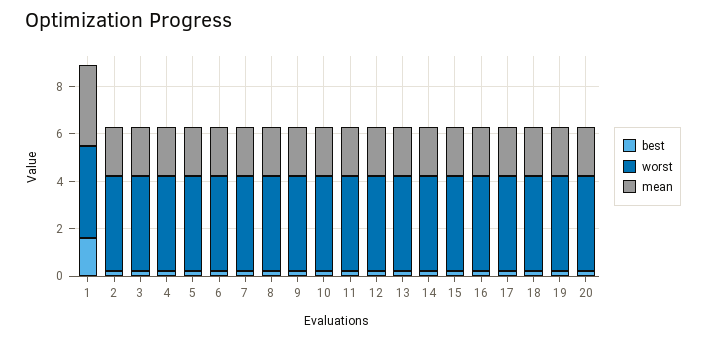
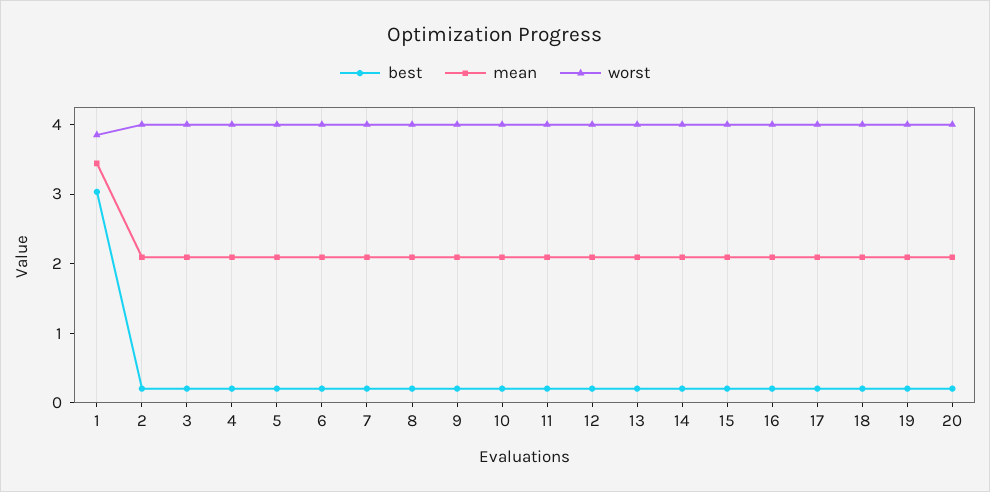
  {
    "best": {
-     "1": 1.5,
+     "1": 3,
      "2": 0.2,
      "3": 0.2,
      "4": 0.2,
      "5": 0.2,
      "6": 0.2,
      "7": 0.2,
      "8": 0.2,
      "9": 0.2,
      "10": 0.2,
      "11": 0.2,
      "12": 0.2,
      "13": 0.2,
      "14": 0.2,
      "15": 0.2,
      "16": 0.2,
      "17": 0.2,
      "18": 0.2,
      "19": 0.2,
      "20": 0.2
    },
    "worst": {
      "1": 3.8,
      "2": 4,
      "3": 4,
      "4": 4,
      "5": 4,
      "6": 4,
      "7": 4,
      "8": 4,
      "9": 4,
      "10": 4,
      "11": 4,
      "12": 4,
      "13": 4,
      "14": 4,
      "15": 4,
      "16": 4,
      "17": 4,
      "18": 4,
      "19": 4,
      "20": 4
    },
    "mean": {
      "1": 3.4,
      "2": 2,
      "3": 2,
      "4": 2,
      "5": 2,
      "6": 2,
      "7": 2,
      "8": 2,
      "9": 2,
      "10": 2,
      "11": 2,
      "12": 2,
      "13": 2,
      "14": 2,
      "15": 2,
      "16": 2,
      "17": 2,
      "18": 2,
      "19": 2,
      "20": 2
    }
  }

